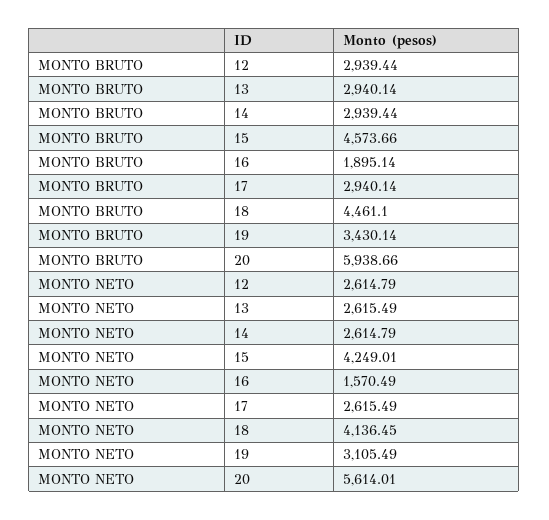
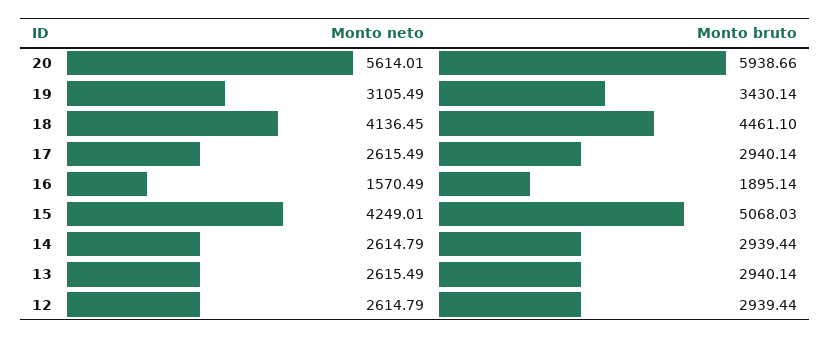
  {
    "MONTO BRUTO": {
      "12": 2939.44,
      "13": 2940.14,
      "14": 2939.44,
-     "15": 4573.66,
+     "15": 5068.03,
      "16": 1895.14,
      "17": 2940.14,
      "18": 4461.1,
      "19": 3430.14,
      "20": 5938.66
    },
    "MONTO NETO": {
      "12": 2614.79,
      "13": 2615.49,
      "14": 2614.79,
      "15": 4249.01,
      "16": 1570.49,
      "17": 2615.49,
      "18": 4136.45,
      "19": 3105.49,
      "20": 5614.01
    }
  }

